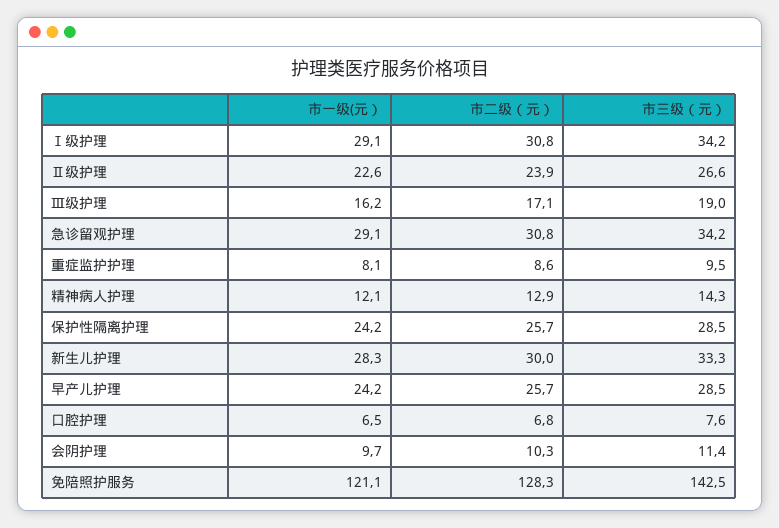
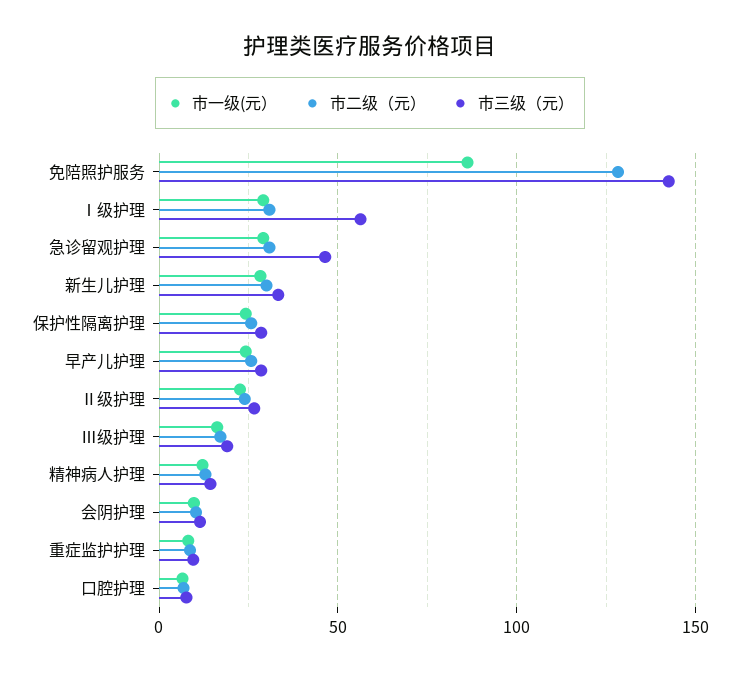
  {
    "市一级(元）": {
      "Ⅰ级护理": 29.1,
      "Ⅱ级护理": 22.6,
      "Ⅲ级护理": 16.2,
      "急诊留观护理": 29.1,
      "重症监护护理": 8.1,
      "精神病人护理": 12.1,
      "保护性隔离护理": 24.2,
      "新生儿护理": 28.3,
      "早产儿护理": 24.2,
      "口腔护理": 6.5,
      "会阴护理": 9.7,
-     "免陪照护服务": 121.1
+     "免陪照护服务": 85
    },
    "市二级（元）": {
      "Ⅰ级护理": 30.8,
      "Ⅱ级护理": 23.9,
      "Ⅲ级护理": 17.1,
      "急诊留观护理": 30.8,
      "重症监护护理": 8.6,
      "精神病人护理": 12.9,
      "保护性隔离护理": 25.7,
      "新生儿护理": 30,
      "早产儿护理": 25.7,
      "口腔护理": 6.8,
      "会阴护理": 10.3,
      "免陪照护服务": 128.3
    },
    "市三级（元）": {
-     "Ⅰ级护理": 34.2,
+     "Ⅰ级护理": 55,
      "Ⅱ级护理": 26.6,
      "Ⅲ级护理": 19,
-     "急诊留观护理": 34.2,
+     "急诊留观护理": 45,
      "重症监护护理": 9.5,
      "精神病人护理": 14.3,
      "保护性隔离护理": 28.5,
      "新生儿护理": 33.3,
      "早产儿护理": 28.5,
      "口腔护理": 7.6,
      "会阴护理": 11.4,
      "免陪照护服务": 142.5
    }
  }

